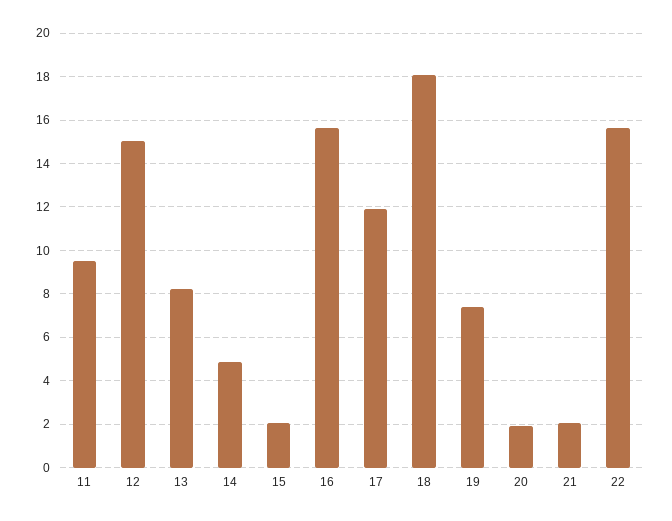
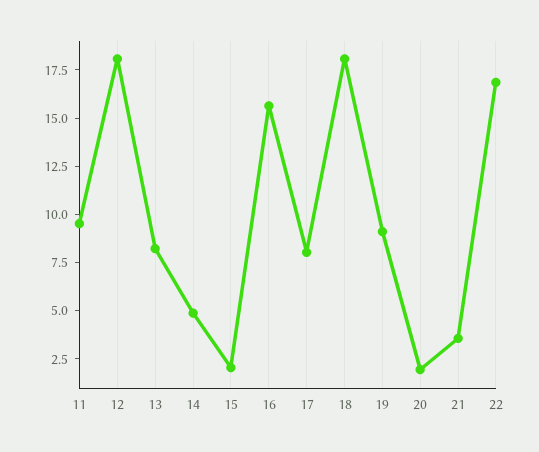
  {
    "11": 9.5,
-   "12": 15,
+   "12": 18,
    "13": 8,
    "14": 5,
    "15": 2,
    "16": 15.5,
-   "17": 12,
+   "17": 8,
    "18": 18,
-   "19": 7.5,
+   "19": 9,
    "20": 2,
-   "21": 2,
+   "21": 3.5,
-   "22": 15.5
+   "22": 17
  }

